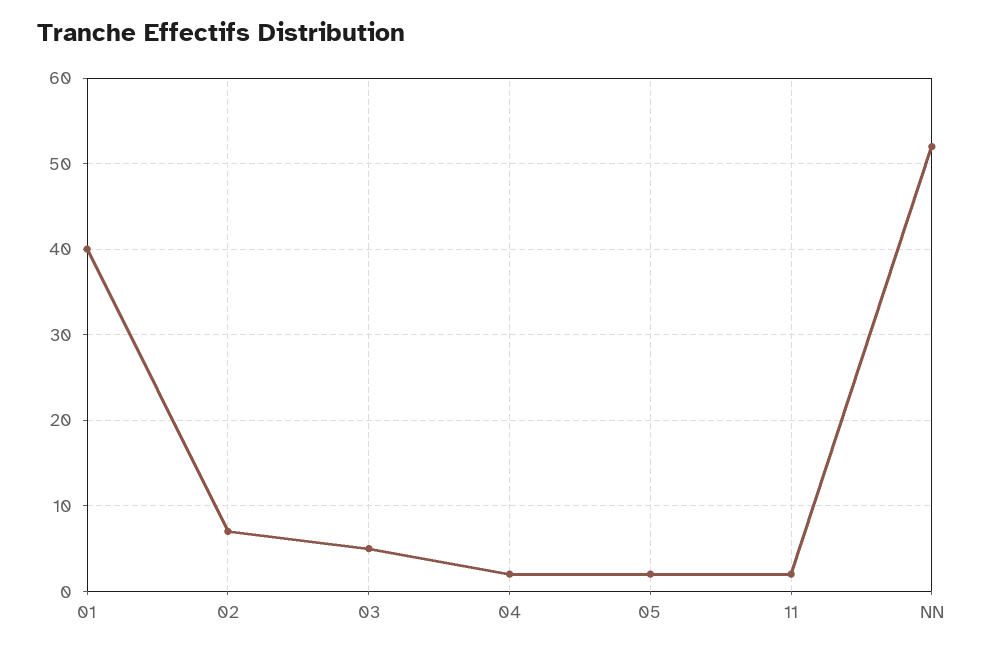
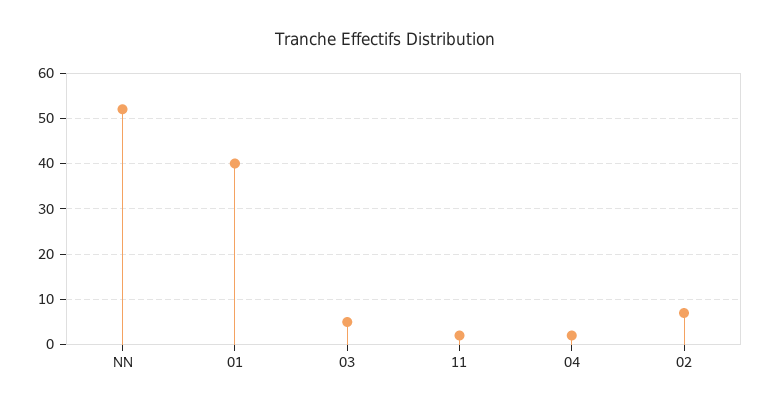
  {
    "01": 40,
    "02": 7,
    "03": 5,
    "04": 2,
-   "05": 2,
    "11": 2,
    "NN": 52
  }

